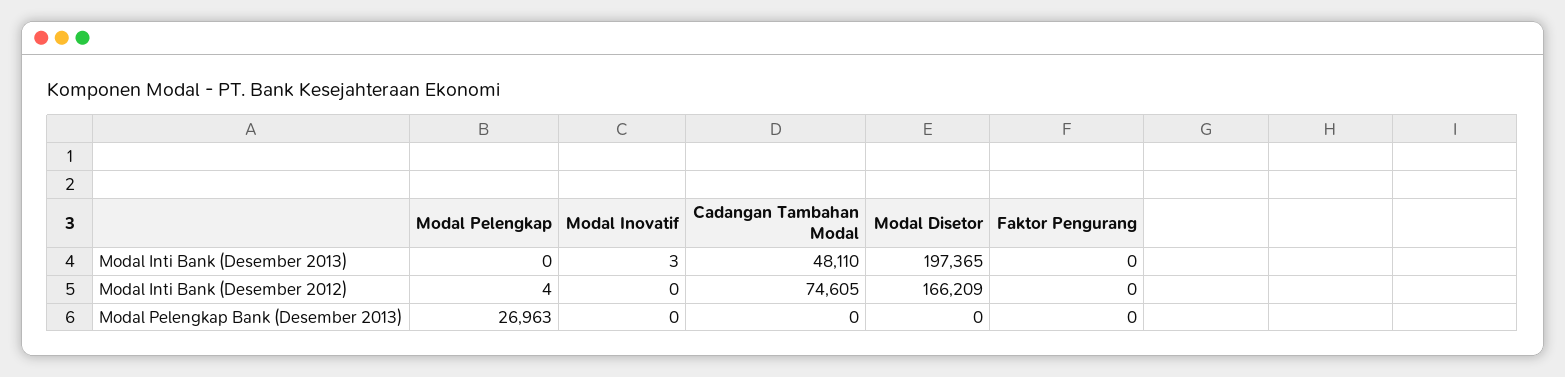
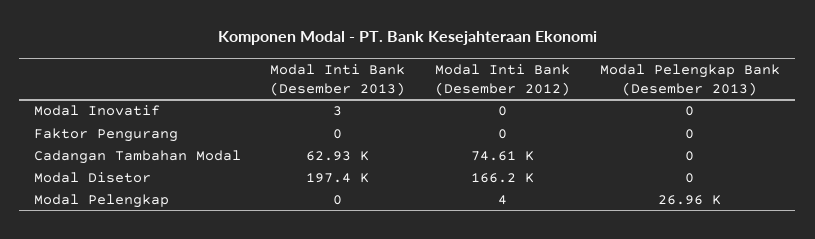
  {
    "Modal Pelengkap": {
      "Modal Inti Bank (Desember 2013)": 0,
      "Modal Inti Bank (Desember 2012)": 4,
      "Modal Pelengkap Bank (Desember 2013)": 26963
    },
    "Modal Inovatif": {
      "Modal Inti Bank (Desember 2013)": 3,
      "Modal Inti Bank (Desember 2012)": 0,
      "Modal Pelengkap Bank (Desember 2013)": 0
    },
    "Cadangan Tambahan Modal": {
-     "Modal Inti Bank (Desember 2013)": 48110,
+     "Modal Inti Bank (Desember 2013)": 62930,
      "Modal Inti Bank (Desember 2012)": 74605,
      "Modal Pelengkap Bank (Desember 2013)": 0
    },
    "Modal Disetor": {
      "Modal Inti Bank (Desember 2013)": 197365,
      "Modal Inti Bank (Desember 2012)": 166209,
      "Modal Pelengkap Bank (Desember 2013)": 0
    },
    "Faktor Pengurang": {
      "Modal Inti Bank (Desember 2013)": 0,
      "Modal Inti Bank (Desember 2012)": 0,
      "Modal Pelengkap Bank (Desember 2013)": 0
    }
  }

